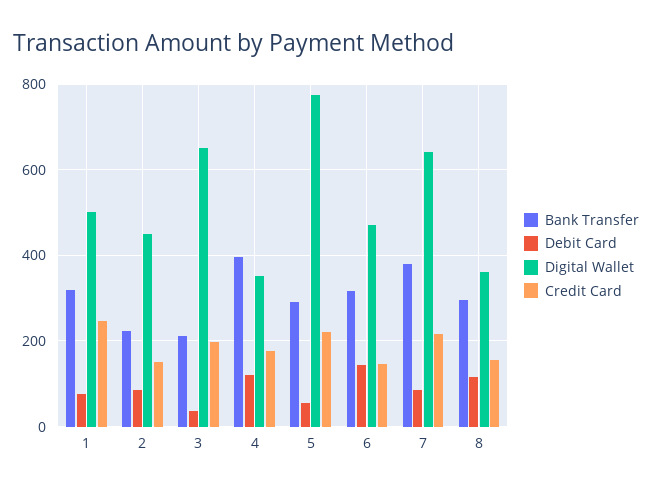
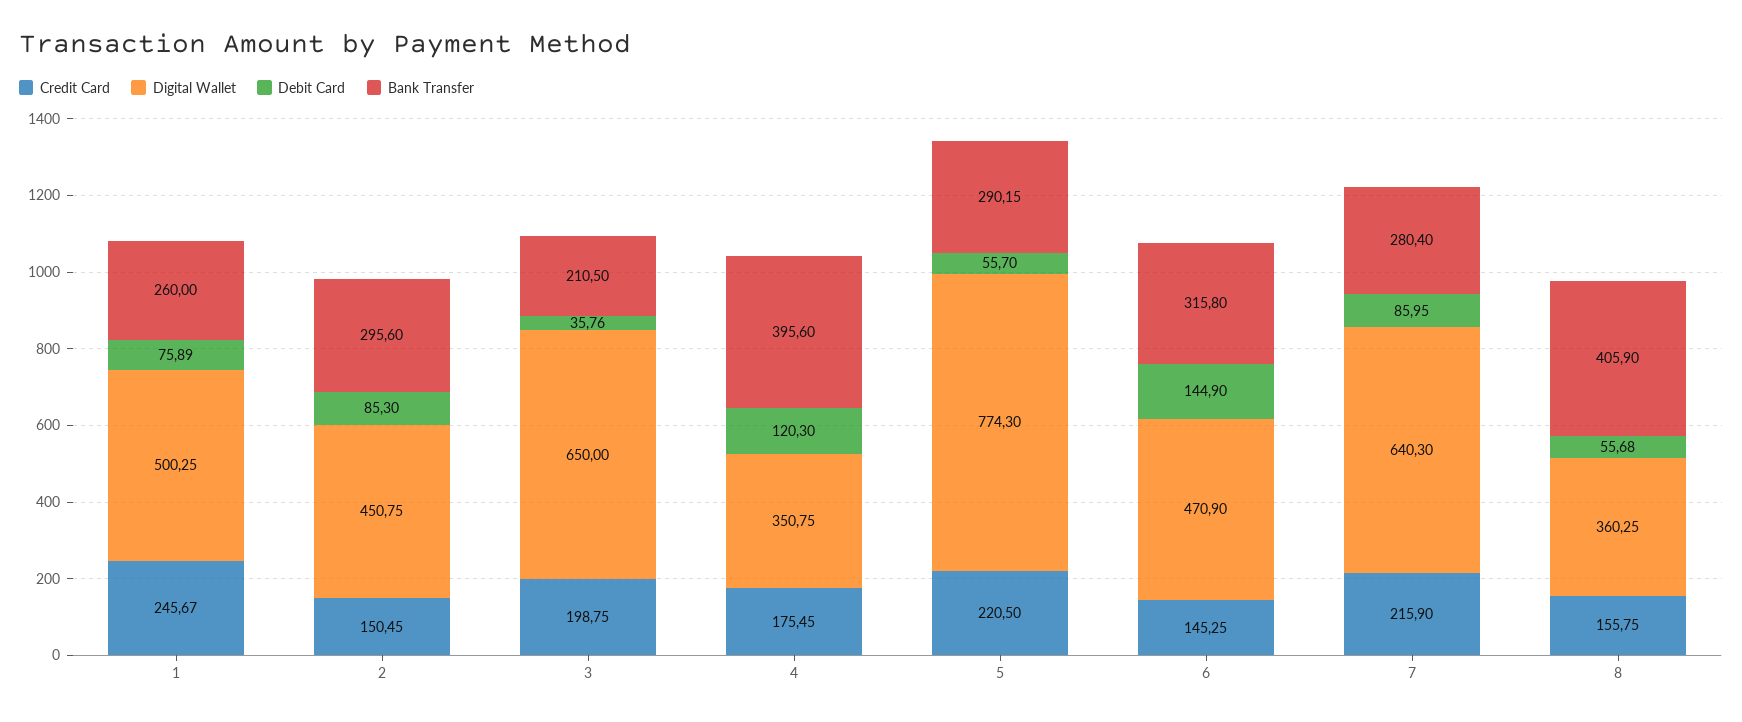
  {
    "Bank Transfer": {
-     "1": 320,
+     "1": 260,
-     "2": 220,
+     "2": 295.6,
      "3": 210.5,
      "4": 395.6,
      "5": 290.15,
      "6": 315.8,
-     "7": 380,
+     "7": 280.4,
-     "8": 300
+     "8": 405.9
    },
    "Debit Card": {
      "1": 75.89,
      "2": 85.3,
      "3": 35.76,
      "4": 120.3,
      "5": 55.7,
      "6": 144.9,
      "7": 85.95,
-     "8": 120
+     "8": 55.68
    },
    "Digital Wallet": {
      "1": 500.25,
      "2": 450.75,
      "3": 650,
      "4": 350.75,
      "5": 774.3,
      "6": 470.9,
      "7": 640.3,
      "8": 360.25
    },
    "Credit Card": {
      "1": 245.67,
      "2": 150.45,
      "3": 198.75,
      "4": 175.45,
      "5": 220.5,
      "6": 145.25,
      "7": 215.9,
      "8": 155.75
    }
  }

